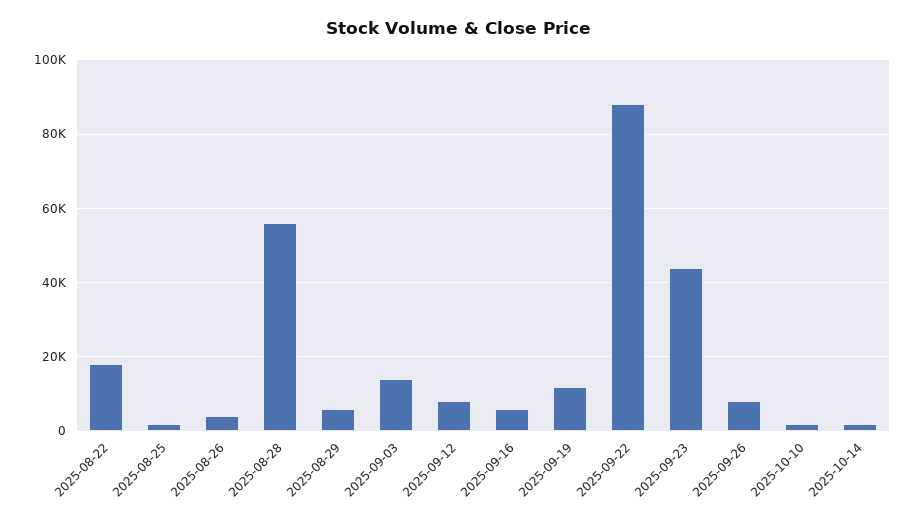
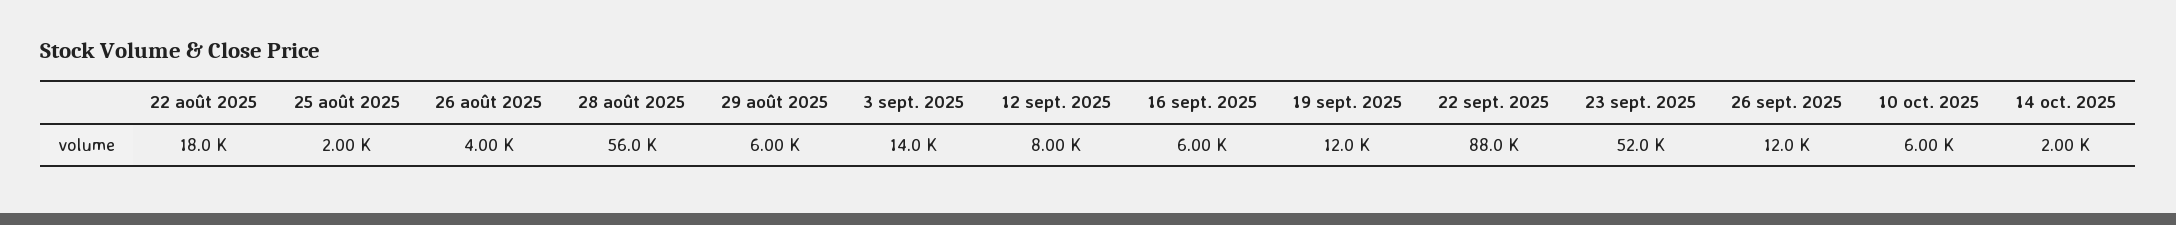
  {
    "2025-08-22": 18000,
    "2025-08-25": 2000,
    "2025-08-26": 4000,
    "2025-08-28": 56000,
    "2025-08-29": 6000,
    "2025-09-03": 14000,
    "2025-09-12": 8000,
    "2025-09-16": 6000,
    "2025-09-19": 12000,
    "2025-09-22": 88000,
-   "2025-09-23": 44000,
+   "2025-09-23": 52000,
-   "2025-09-26": 8000,
+   "2025-09-26": 12000,
-   "2025-10-10": 2000,
+   "2025-10-10": 6000,
    "2025-10-14": 2000
  }

